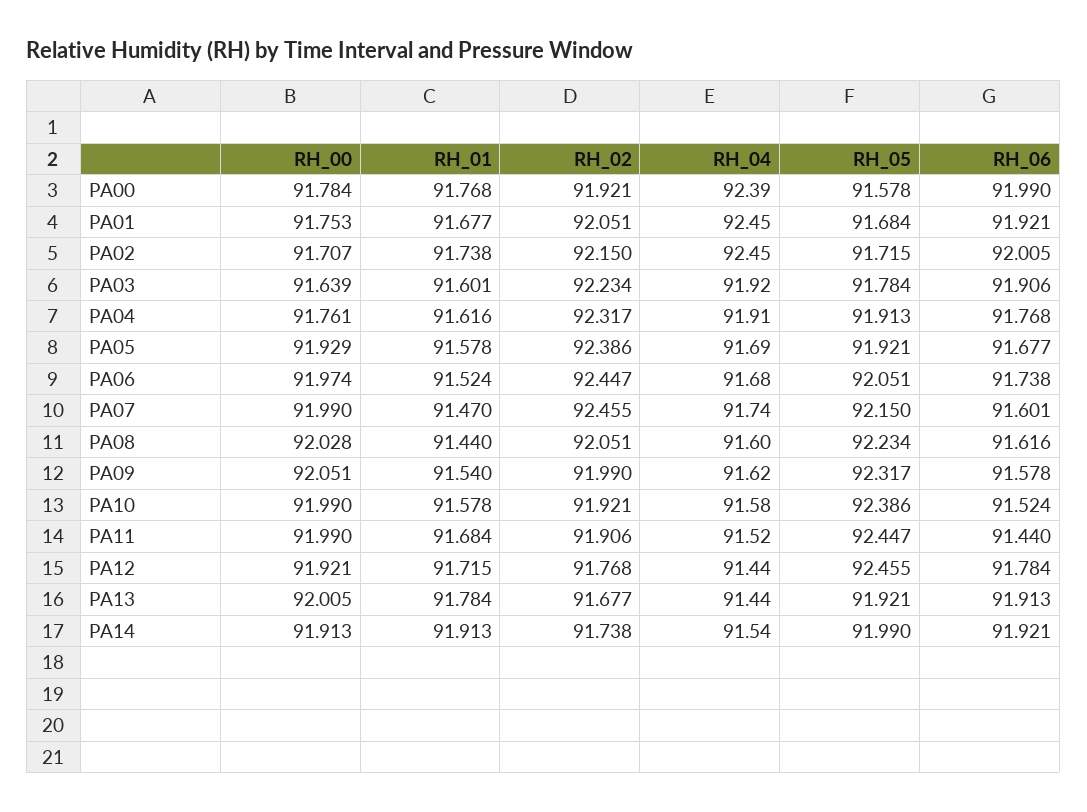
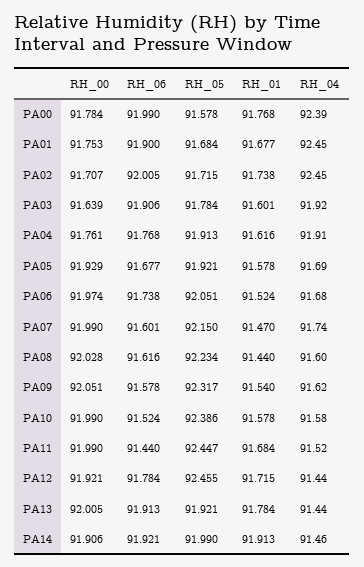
  {
    "RH_00": {
      "PA00": 91.784,
      "PA01": 91.753,
      "PA02": 91.707,
      "PA03": 91.639,
      "PA04": 91.761,
      "PA05": 91.929,
      "PA06": 91.974,
      "PA07": 91.99,
      "PA08": 92.028,
      "PA09": 92.051,
      "PA10": 91.99,
      "PA11": 91.99,
      "PA12": 91.921,
      "PA13": 92.005,
-     "PA14": 91.913
+     "PA14": 91.906
    },
    "RH_01": {
      "PA00": 91.768,
      "PA01": 91.677,
      "PA02": 91.738,
      "PA03": 91.601,
      "PA04": 91.616,
      "PA05": 91.578,
      "PA06": 91.524,
      "PA07": 91.47,
      "PA08": 91.44,
      "PA09": 91.54,
      "PA10": 91.578,
      "PA11": 91.684,
      "PA12": 91.715,
      "PA13": 91.784,
      "PA14": 91.913
    },
-   "RH_02": {
-     "PA00": 91.921,
-     "PA01": 92.051,
-     "PA02": 92.15,
-     "PA03": 92.234,
-     "PA04": 92.317,
-     "PA05": 92.386,
-     "PA06": 92.447,
-     "PA07": 92.455,
-     "PA08": 92.051,
-     "PA09": 91.99,
-     "PA10": 91.921,
-     "PA11": 91.906,
-     "PA12": 91.768,
-     "PA13": 91.677,
-     "PA14": 91.738
-   },
    "RH_04": {
      "PA00": 92.39,
      "PA01": 92.45,
      "PA02": 92.45,
      "PA03": 91.92,
      "PA04": 91.91,
      "PA05": 91.69,
      "PA06": 91.68,
      "PA07": 91.74,
      "PA08": 91.6,
      "PA09": 91.62,
      "PA10": 91.58,
      "PA11": 91.52,
      "PA12": 91.44,
      "PA13": 91.44,
-     "PA14": 91.54
+     "PA14": 91.46
    },
    "RH_05": {
      "PA00": 91.578,
      "PA01": 91.684,
      "PA02": 91.715,
      "PA03": 91.784,
      "PA04": 91.913,
      "PA05": 91.921,
      "PA06": 92.051,
      "PA07": 92.15,
      "PA08": 92.234,
      "PA09": 92.317,
      "PA10": 92.386,
      "PA11": 92.447,
      "PA12": 92.455,
      "PA13": 91.921,
      "PA14": 91.99
    },
    "RH_06": {
      "PA00": 91.99,
-     "PA01": 91.921,
+     "PA01": 91.9,
      "PA02": 92.005,
      "PA03": 91.906,
      "PA04": 91.768,
      "PA05": 91.677,
      "PA06": 91.738,
      "PA07": 91.601,
      "PA08": 91.616,
      "PA09": 91.578,
      "PA10": 91.524,
      "PA11": 91.44,
      "PA12": 91.784,
      "PA13": 91.913,
      "PA14": 91.921
    }
  }

